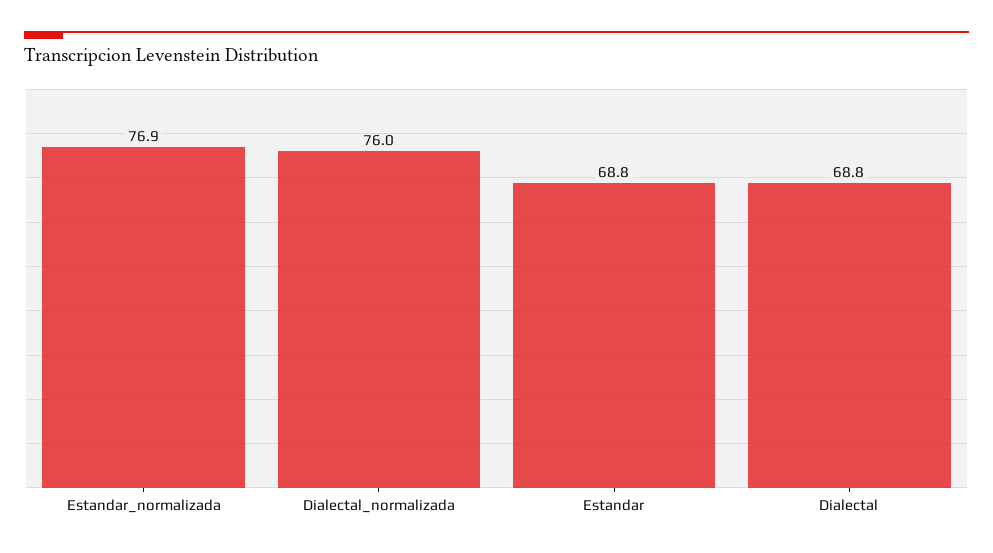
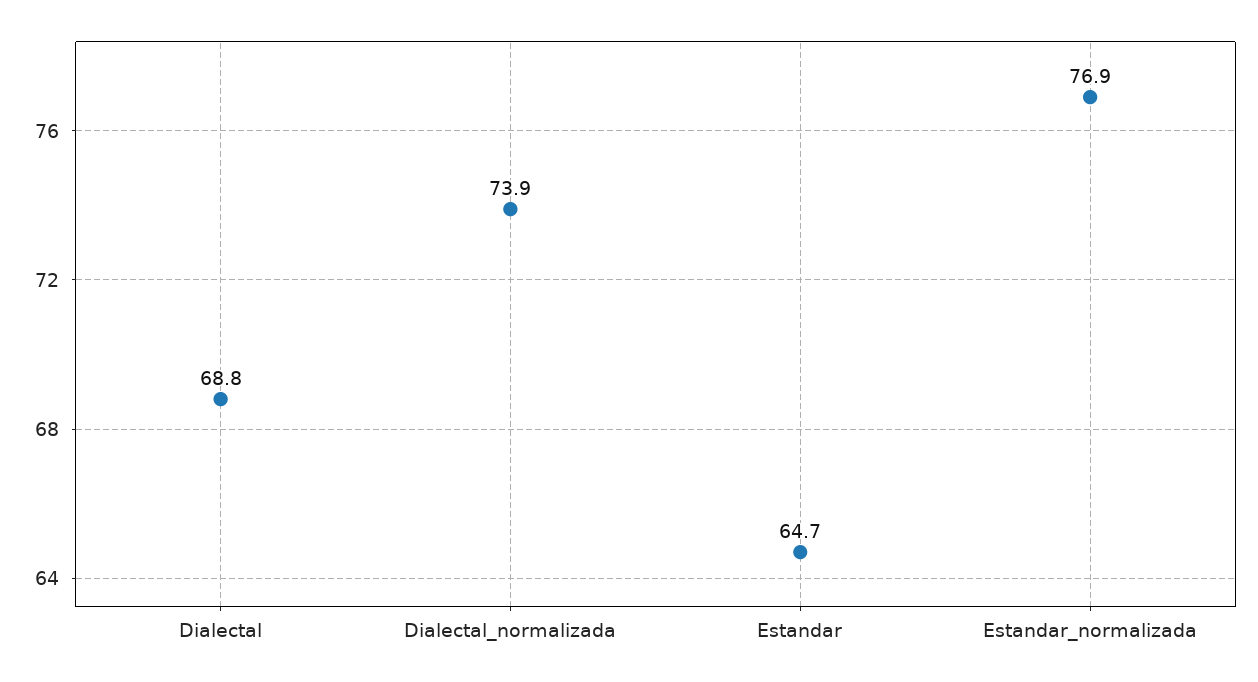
  {
    "Estandar_normalizada": 76.9,
-   "Dialectal_normalizada": 76,
+   "Dialectal_normalizada": 73.9,
-   "Estandar": 68.8,
+   "Estandar": 64.7,
    "Dialectal": 68.8
  }

